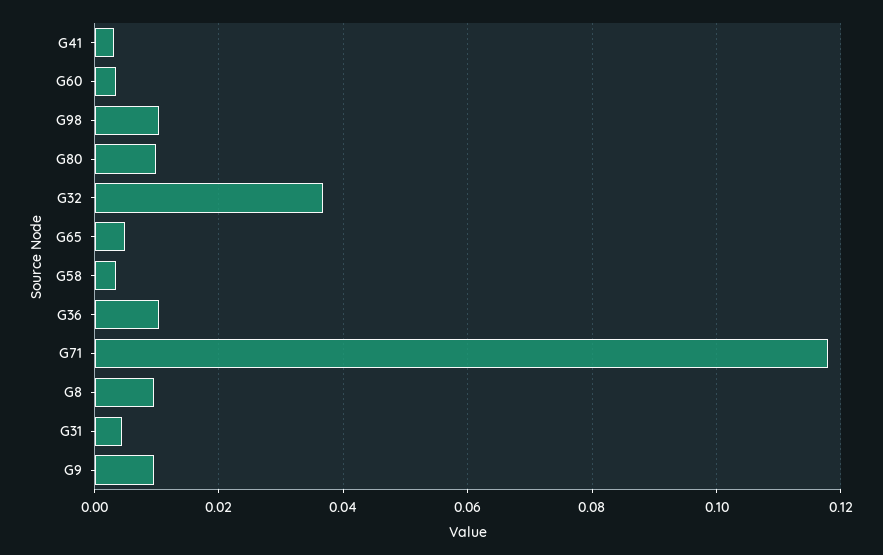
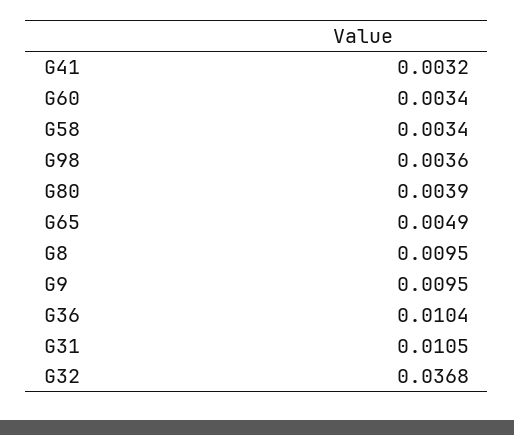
  {
    "G41": 0.0032,
    "G60": 0.0034,
-   "G98": 0.01,
+   "G98": 0.0036,
-   "G80": 0.01,
+   "G80": 0.0039,
    "G32": 0.0368,
    "G65": 0.0049,
    "G58": 0.0034,
    "G36": 0.0104,
-   "G71": 0.118,
    "G8": 0.0095,
-   "G31": 0.004,
+   "G31": 0.0105,
    "G9": 0.0095
  }

